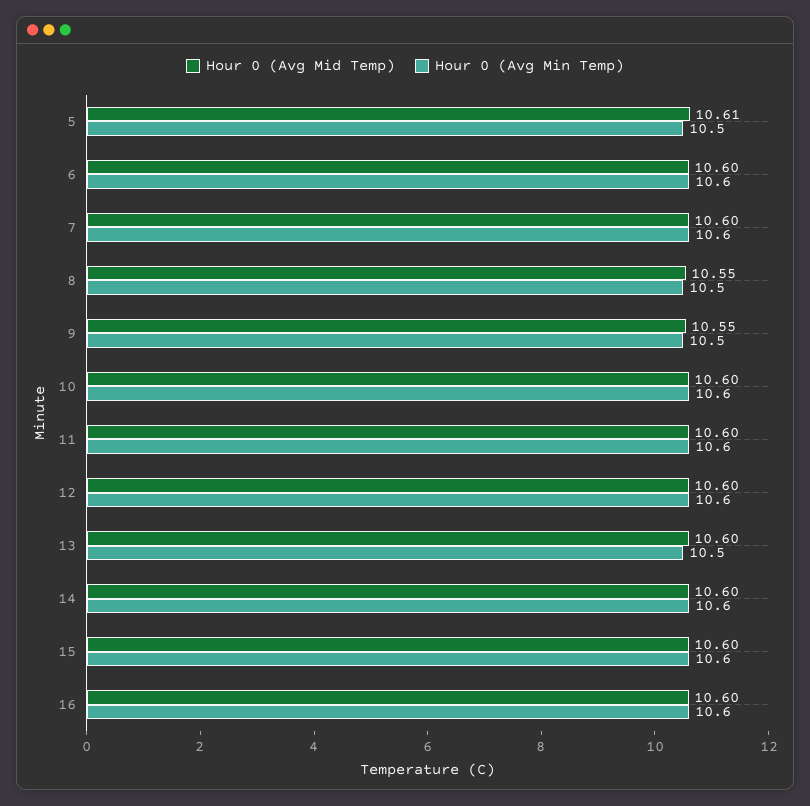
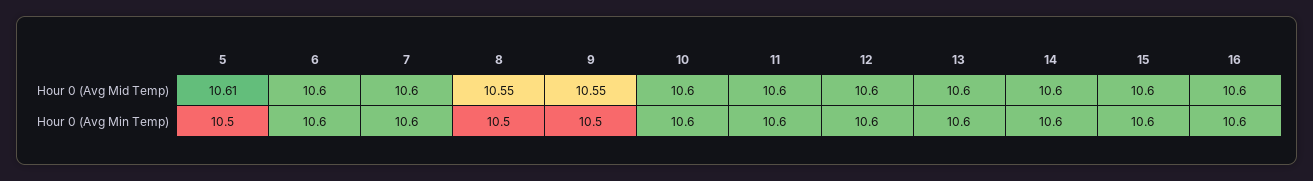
  {
    "Hour 0 (Avg Mid Temp)": {
      "5": 10.61,
      "6": 10.6,
      "7": 10.6,
      "8": 10.55,
      "9": 10.55,
      "10": 10.6,
      "11": 10.6,
      "12": 10.6,
      "13": 10.6,
      "14": 10.6,
      "15": 10.6,
      "16": 10.6
    },
    "Hour 0 (Avg Min Temp)": {
      "5": 10.5,
      "6": 10.6,
      "7": 10.6,
      "8": 10.5,
      "9": 10.5,
      "10": 10.6,
      "11": 10.6,
      "12": 10.6,
-     "13": 10.5,
+     "13": 10.6,
      "14": 10.6,
      "15": 10.6,
      "16": 10.6
    }
  }

